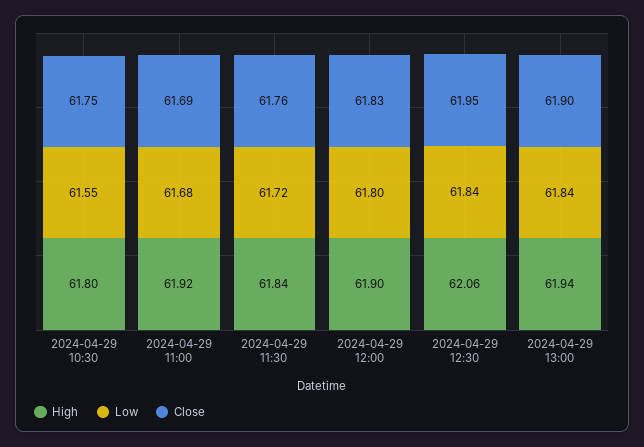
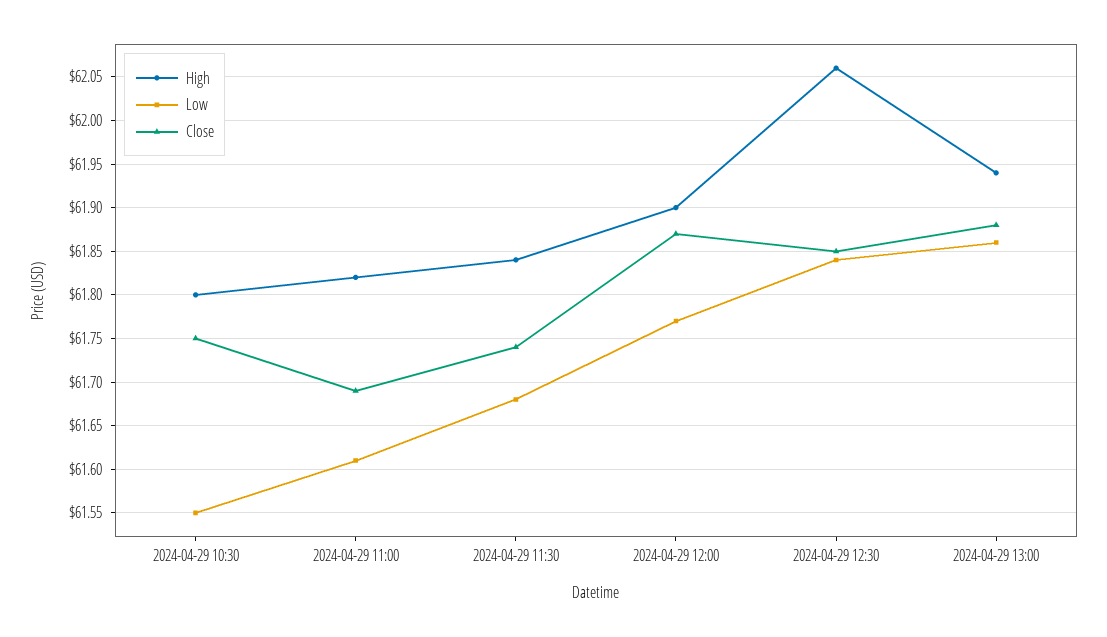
  {
    "High": {
      "2024-04-29 10:30": 61.8,
-     "2024-04-29 11:00": 61.92,
+     "2024-04-29 11:00": 61.82,
      "2024-04-29 11:30": 61.84,
      "2024-04-29 12:00": 61.9,
      "2024-04-29 12:30": 62.06,
      "2024-04-29 13:00": 61.94
    },
    "Low": {
      "2024-04-29 10:30": 61.55,
-     "2024-04-29 11:00": 61.68,
+     "2024-04-29 11:00": 61.61,
-     "2024-04-29 11:30": 61.72,
+     "2024-04-29 11:30": 61.68,
-     "2024-04-29 12:00": 61.8,
+     "2024-04-29 12:00": 61.77,
      "2024-04-29 12:30": 61.84,
-     "2024-04-29 13:00": 61.84
+     "2024-04-29 13:00": 61.86
    },
    "Close": {
      "2024-04-29 10:30": 61.75,
      "2024-04-29 11:00": 61.69,
-     "2024-04-29 11:30": 61.76,
+     "2024-04-29 11:30": 61.74,
-     "2024-04-29 12:00": 61.83,
+     "2024-04-29 12:00": 61.87,
-     "2024-04-29 12:30": 61.95,
+     "2024-04-29 12:30": 61.85,
-     "2024-04-29 13:00": 61.9
+     "2024-04-29 13:00": 61.88
    }
  }

